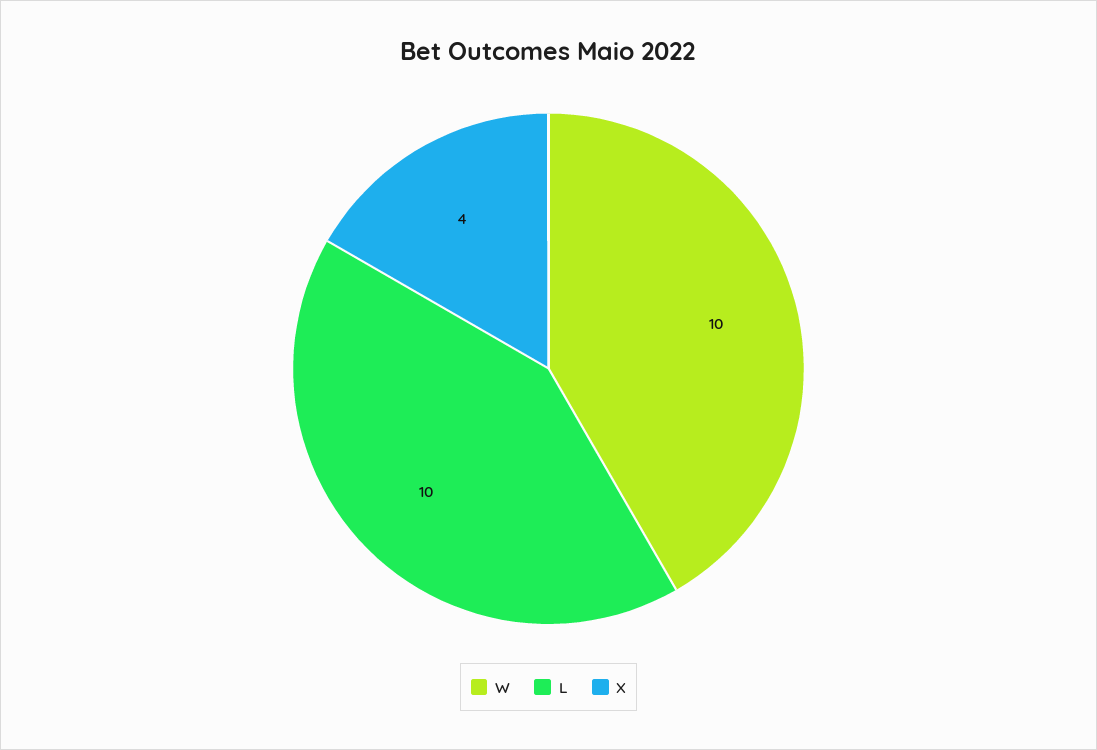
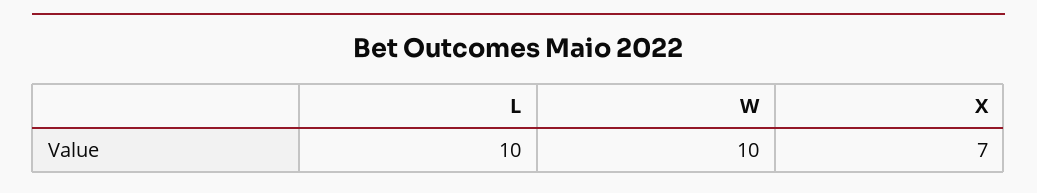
  {
    "W": 10,
    "L": 10,
-   "X": 4
+   "X": 7
  }

